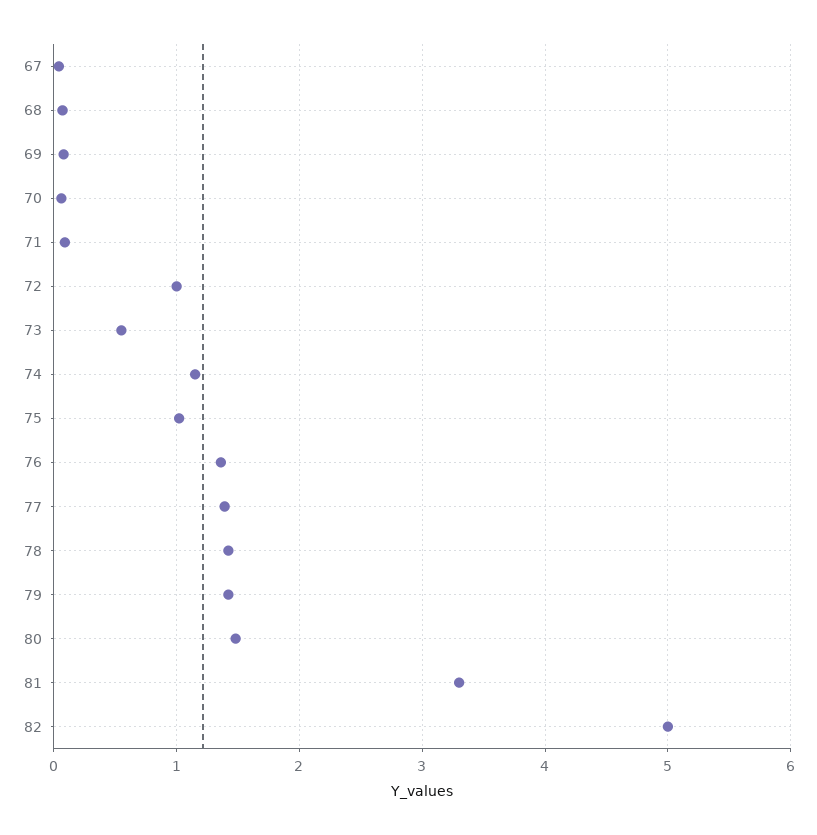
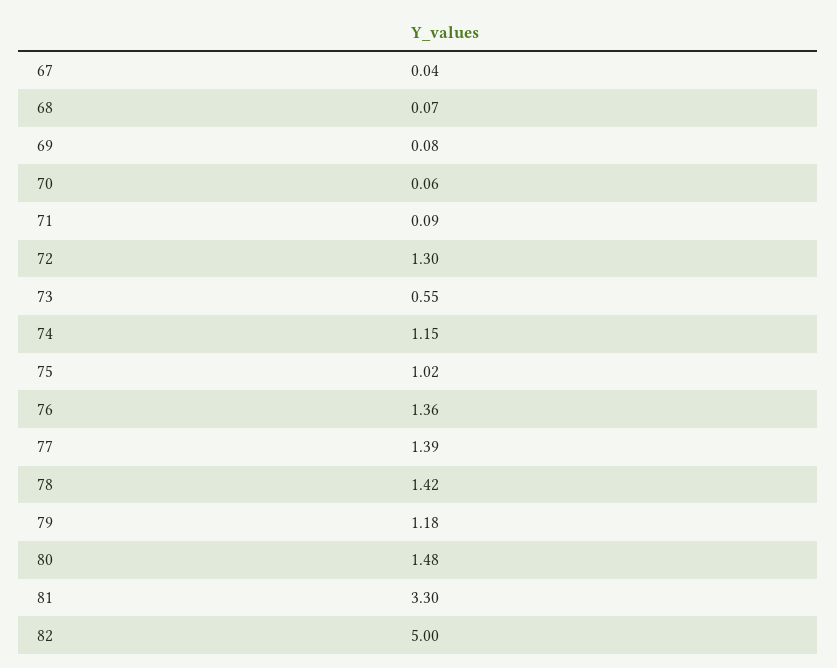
  {
    "67": 0.04,
    "68": 0.07,
    "69": 0.08,
    "70": 0.06,
    "71": 0.09,
-   "72": 1,
+   "72": 1.3,
    "73": 0.55,
    "74": 1.15,
    "75": 1.02,
    "76": 1.36,
    "77": 1.39,
    "78": 1.42,
-   "79": 1.4,
+   "79": 1.18,
    "80": 1.48,
    "81": 3.3,
    "82": 5
  }

